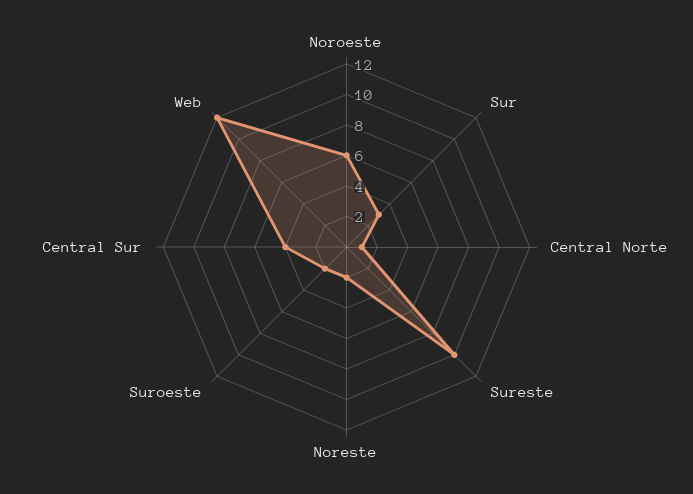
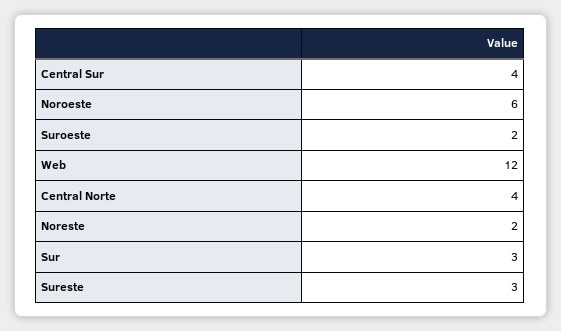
  {
    "Noroeste": 6,
    "Sur": 3,
-   "Central Norte": 1,
+   "Central Norte": 4,
-   "Sureste": 10,
+   "Sureste": 3,
    "Noreste": 2,
    "Suroeste": 2,
    "Central Sur": 4,
    "Web": 12
  }

